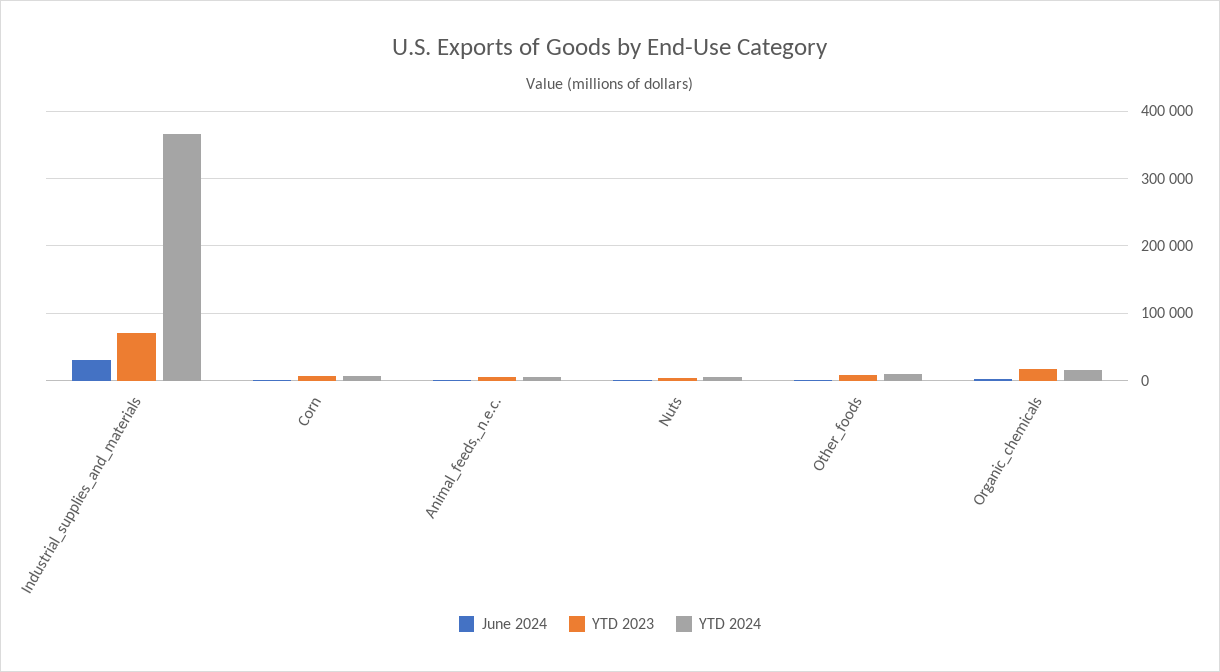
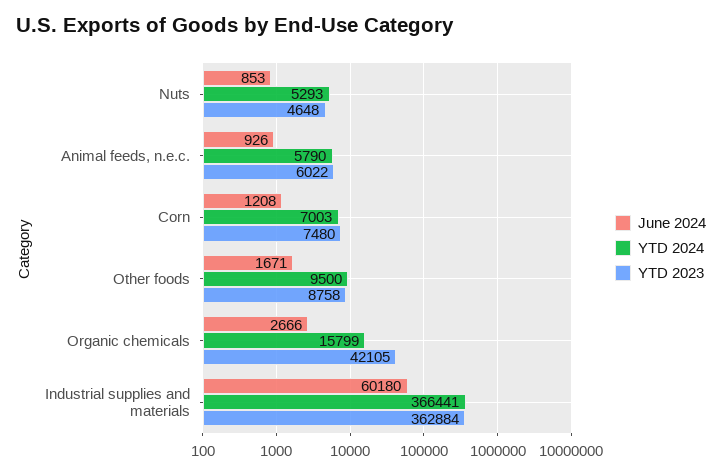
  {
    "June 2024": {
-     "Industrial_supplies_and_materials": 30000,
+     "Industrial_supplies_and_materials": 60180,
      "Corn": 1208,
      "Animal_feeds,_n.e.c.": 926,
      "Nuts": 853,
      "Other_foods": 1671,
      "Organic_chemicals": 2666
    },
    "YTD 2023": {
-     "Industrial_supplies_and_materials": 70000,
+     "Industrial_supplies_and_materials": 362884,
      "Corn": 7480,
      "Animal_feeds,_n.e.c.": 6022,
      "Nuts": 4648,
      "Other_foods": 8758,
-     "Organic_chemicals": 20000
+     "Organic_chemicals": 42105
    },
    "YTD 2024": {
      "Industrial_supplies_and_materials": 366441,
      "Corn": 7003,
      "Animal_feeds,_n.e.c.": 5790,
      "Nuts": 5293,
      "Other_foods": 9500,
      "Organic_chemicals": 15799
    }
  }

